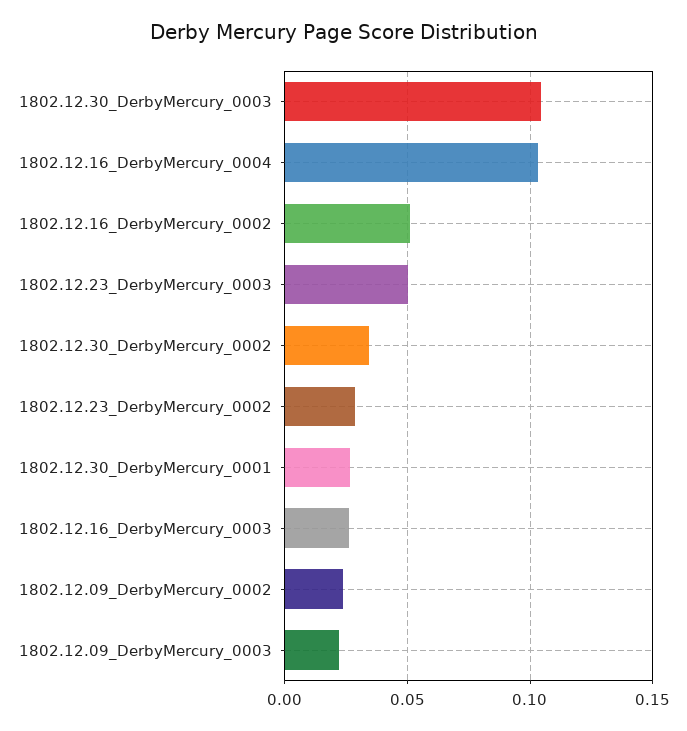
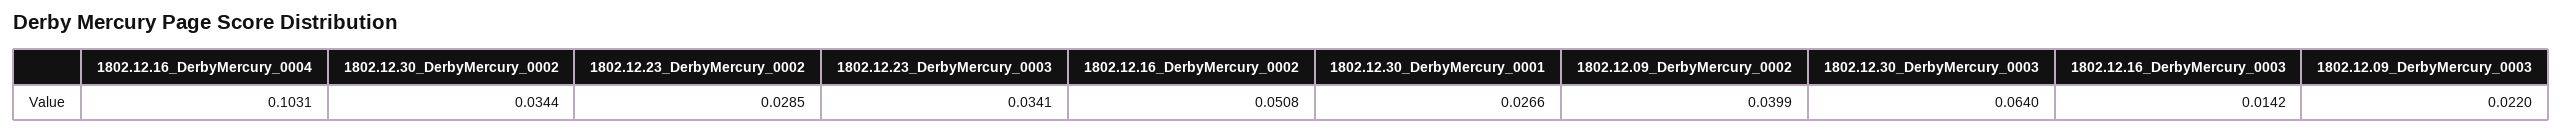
  {
-   "1802.12.30_DerbyMercury_0003": 0.105,
+   "1802.12.30_DerbyMercury_0003": 0.064,
    "1802.12.16_DerbyMercury_0004": 0.1031,
    "1802.12.16_DerbyMercury_0002": 0.0508,
-   "1802.12.23_DerbyMercury_0003": 0.05,
+   "1802.12.23_DerbyMercury_0003": 0.0341,
    "1802.12.30_DerbyMercury_0002": 0.0344,
    "1802.12.23_DerbyMercury_0002": 0.0285,
    "1802.12.30_DerbyMercury_0001": 0.0266,
-   "1802.12.16_DerbyMercury_0003": 0.025,
+   "1802.12.16_DerbyMercury_0003": 0.0142,
-   "1802.12.09_DerbyMercury_0002": 0.025,
+   "1802.12.09_DerbyMercury_0002": 0.0399,
    "1802.12.09_DerbyMercury_0003": 0.022
  }

